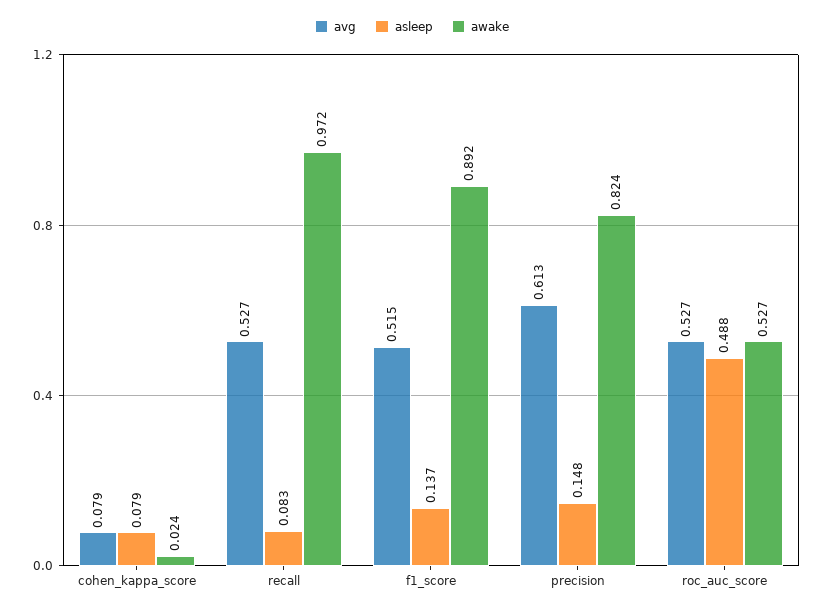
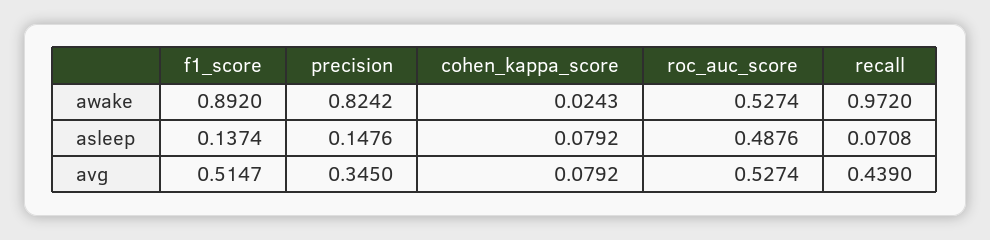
  {
    "avg": {
      "cohen_kappa_score": 0.0792,
-     "recall": 0.527,
+     "recall": 0.439,
      "f1_score": 0.5147,
-     "precision": 0.613,
+     "precision": 0.345,
      "roc_auc_score": 0.5274
    },
    "asleep": {
      "cohen_kappa_score": 0.0792,
-     "recall": 0.083,
+     "recall": 0.0708,
      "f1_score": 0.1374,
      "precision": 0.1476,
      "roc_auc_score": 0.4876
    },
    "awake": {
      "cohen_kappa_score": 0.0243,
      "recall": 0.972,
      "f1_score": 0.892,
      "precision": 0.8242,
      "roc_auc_score": 0.5274
    }
  }

